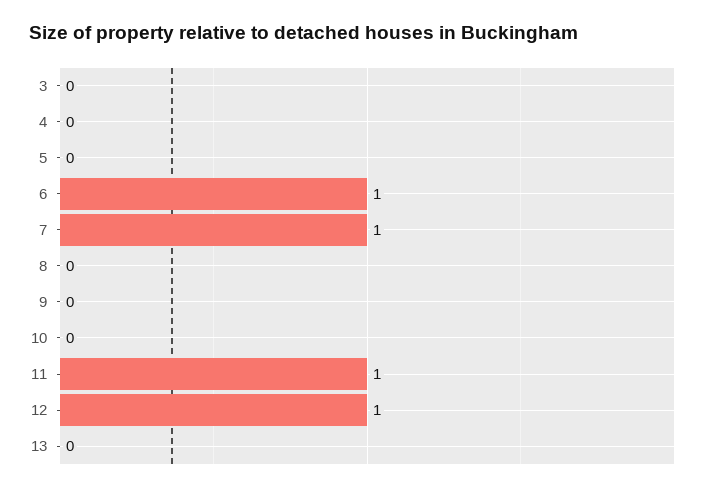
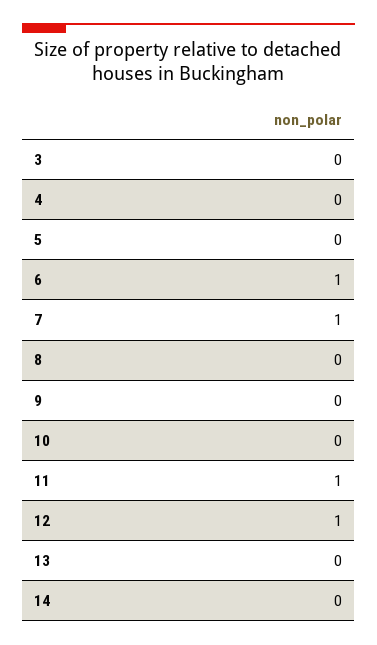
  {
    "3": 0,
    "4": 0,
    "5": 0,
    "6": 1,
    "7": 1,
    "8": 0,
    "9": 0,
    "10": 0,
    "11": 1,
    "12": 1,
-   "13": 0
+   "13": 0,
+   "14": 0
  }

